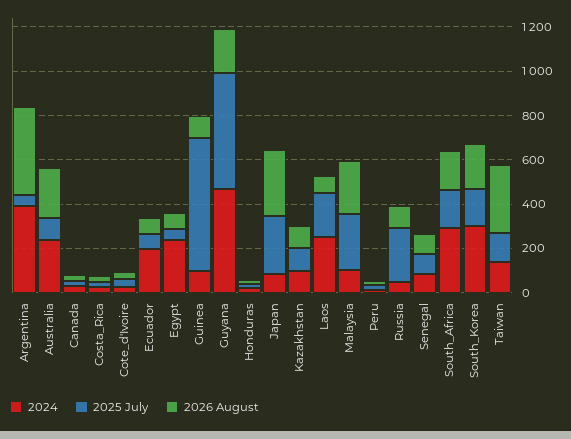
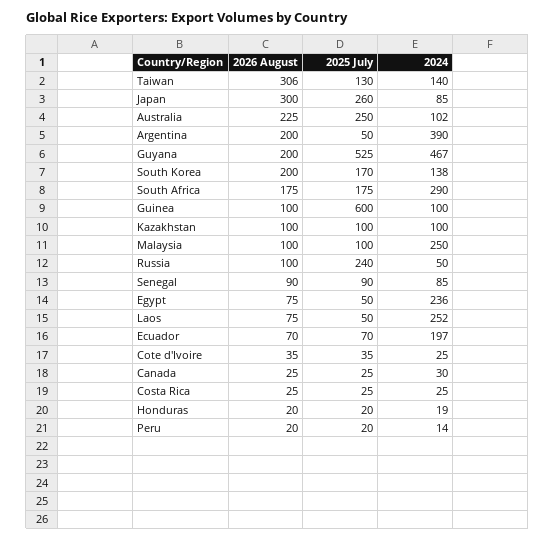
  {
    "2024": {
      "Argentina": 390,
-     "Australia": 250,
+     "Australia": 102,
      "Canada": 30,
      "Costa_Rica": 25,
      "Cote_d'Ivoire": 25,
      "Ecuador": 197,
      "Egypt": 236,
      "Guinea": 100,
      "Guyana": 467,
      "Honduras": 19,
      "Japan": 85,
      "Kazakhstan": 100,
      "Laos": 252,
-     "Malaysia": 100,
+     "Malaysia": 250,
      "Peru": 14,
      "Russia": 50,
      "Senegal": 85,
      "South_Africa": 290,
-     "South_Korea": 300,
+     "South_Korea": 138,
      "Taiwan": 140
    },
    "2025 July": {
      "Argentina": 50,
-     "Australia": 100,
+     "Australia": 250,
      "Canada": 25,
      "Costa_Rica": 25,
      "Cote_d'Ivoire": 35,
      "Ecuador": 70,
      "Egypt": 50,
      "Guinea": 600,
      "Guyana": 525,
      "Honduras": 20,
      "Japan": 260,
      "Kazakhstan": 100,
-     "Laos": 200,
+     "Laos": 50,
-     "Malaysia": 250,
+     "Malaysia": 100,
      "Peru": 20,
      "Russia": 240,
      "Senegal": 90,
      "South_Africa": 175,
      "South_Korea": 170,
      "Taiwan": 130
    },
    "2026 August": {
-     "Argentina": 400,
+     "Argentina": 200,
      "Australia": 225,
      "Canada": 25,
      "Costa_Rica": 25,
      "Cote_d'Ivoire": 35,
      "Ecuador": 70,
      "Egypt": 75,
      "Guinea": 100,
      "Guyana": 200,
      "Honduras": 20,
      "Japan": 300,
      "Kazakhstan": 100,
      "Laos": 75,
-     "Malaysia": 250,
+     "Malaysia": 100,
      "Peru": 20,
      "Russia": 100,
      "Senegal": 90,
      "South_Africa": 175,
      "South_Korea": 200,
      "Taiwan": 306
    }
  }

